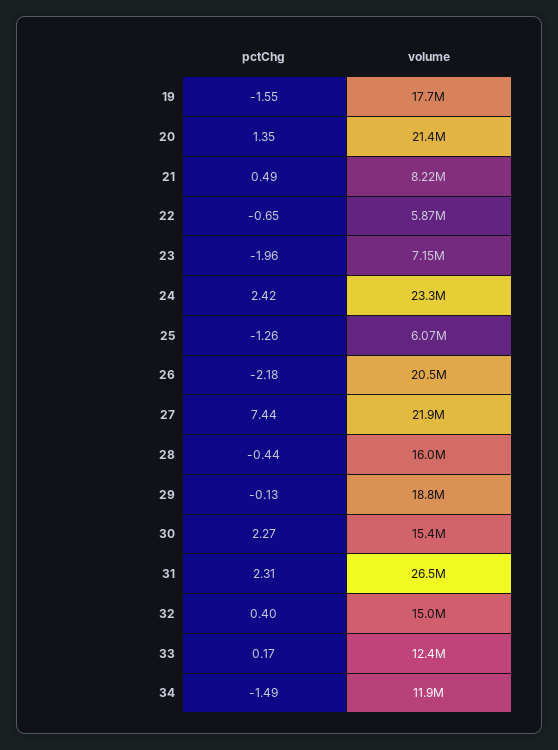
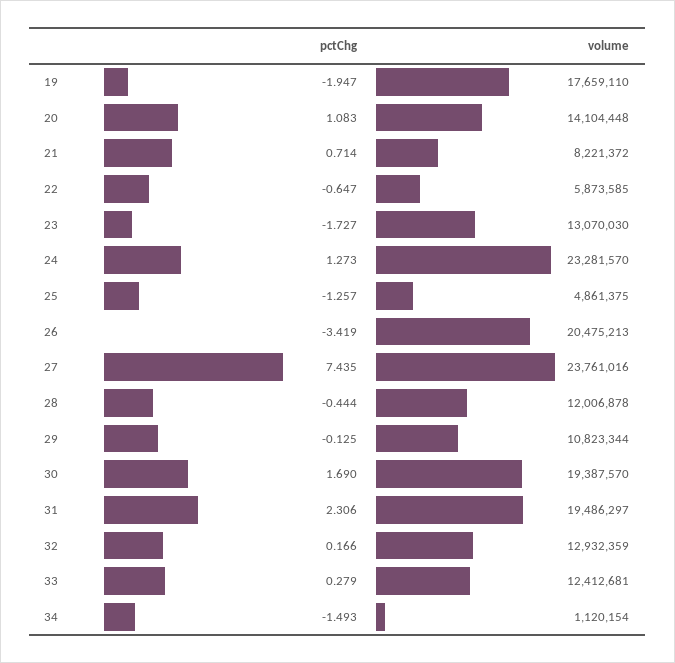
  {
    "pctChg": {
-     "19": -1.55,
+     "19": -1.947,
-     "20": 1.35,
+     "20": 1.083,
-     "21": 0.49,
+     "21": 0.714,
      "22": -0.647,
-     "23": -1.96,
+     "23": -1.727,
-     "24": 2.42,
+     "24": 1.273,
      "25": -1.257,
-     "26": -2.18,
+     "26": -3.419,
      "27": 7.435,
      "28": -0.444,
      "29": -0.125,
-     "30": 2.27,
+     "30": 1.69,
      "31": 2.306,
-     "32": 0.4,
+     "32": 0.166,
-     "33": 0.17,
+     "33": 0.279,
      "34": -1.493
    },
    "volume": {
      "19": 17659110,
-     "20": 21400000,
+     "20": 14104448,
      "21": 8221372,
      "22": 5873585,
-     "23": 7150000,
+     "23": 13070030,
      "24": 23281570,
-     "25": 6070000,
+     "25": 4861375,
      "26": 20475213,
-     "27": 21900000,
+     "27": 23761016,
-     "28": 16000000,
+     "28": 12006878,
-     "29": 18800000,
+     "29": 10823344,
-     "30": 15400000,
+     "30": 19387570,
-     "31": 26500000,
+     "31": 19486297,
-     "32": 15000000,
+     "32": 12932359,
      "33": 12412681,
-     "34": 11900000
+     "34": 1120154
    }
  }

